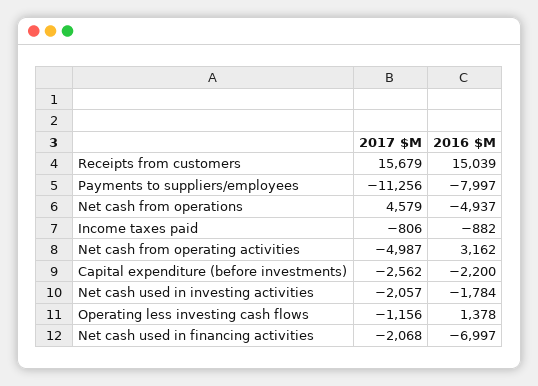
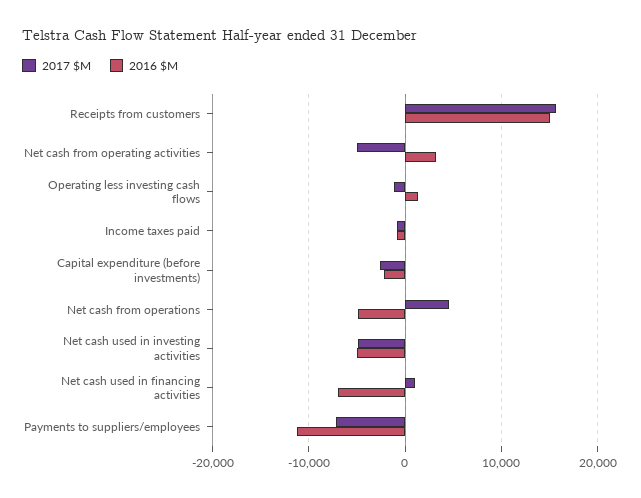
  {
    "2017 $M": {
      "Receipts from customers": 15679,
-     "Payments to suppliers/employees": -11256,
+     "Payments to suppliers/employees": -7000,
      "Net cash from operations": 4579,
      "Income taxes paid": -806,
      "Net cash from operating activities": -4987,
      "Capital expenditure (before investments)": -2562,
-     "Net cash used in investing activities": -2057,
+     "Net cash used in investing activities": -5000,
      "Operating less investing cash flows": -1156,
-     "Net cash used in financing activities": -2068
+     "Net cash used in financing activities": 1000
    },
    "2016 $M": {
      "Receipts from customers": 15039,
-     "Payments to suppliers/employees": -7997,
+     "Payments to suppliers/employees": -11000,
      "Net cash from operations": -4937,
      "Income taxes paid": -882,
      "Net cash from operating activities": 3162,
      "Capital expenditure (before investments)": -2200,
-     "Net cash used in investing activities": -1784,
+     "Net cash used in investing activities": -5000,
      "Operating less investing cash flows": 1378,
      "Net cash used in financing activities": -6997
    }
  }

